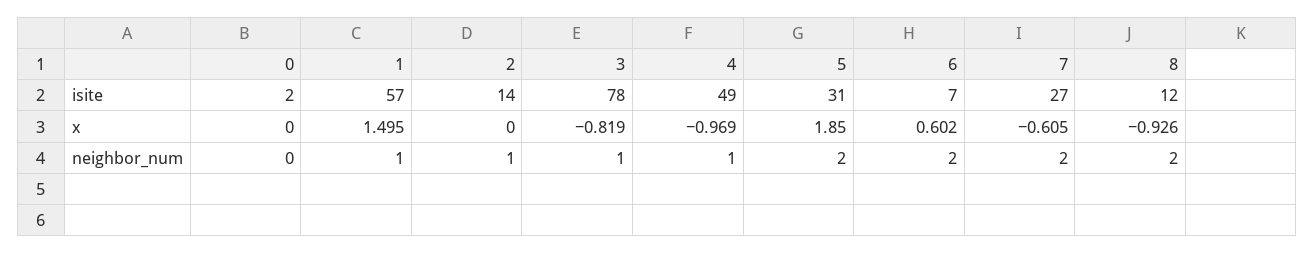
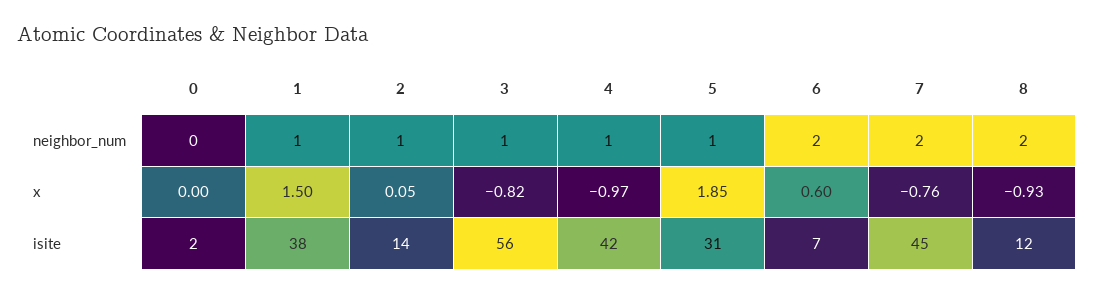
  {
    "0": {
      "isite": 2,
      "x": 0,
      "neighbor_num": 0
    },
    "1": {
-     "isite": 57,
+     "isite": 38,
      "x": 1.495,
      "neighbor_num": 1
    },
    "2": {
      "isite": 14,
-     "x": 0,
+     "x": 0.05,
      "neighbor_num": 1
    },
    "3": {
-     "isite": 78,
+     "isite": 56,
      "x": -0.819,
      "neighbor_num": 1
    },
    "4": {
-     "isite": 49,
+     "isite": 42,
      "x": -0.969,
      "neighbor_num": 1
    },
    "5": {
      "isite": 31,
      "x": 1.85,
-     "neighbor_num": 2
+     "neighbor_num": 1
    },
    "6": {
      "isite": 7,
      "x": 0.602,
      "neighbor_num": 2
    },
    "7": {
-     "isite": 27,
+     "isite": 45,
-     "x": -0.605,
+     "x": -0.76,
      "neighbor_num": 2
    },
    "8": {
      "isite": 12,
      "x": -0.926,
      "neighbor_num": 2
    }
  }

